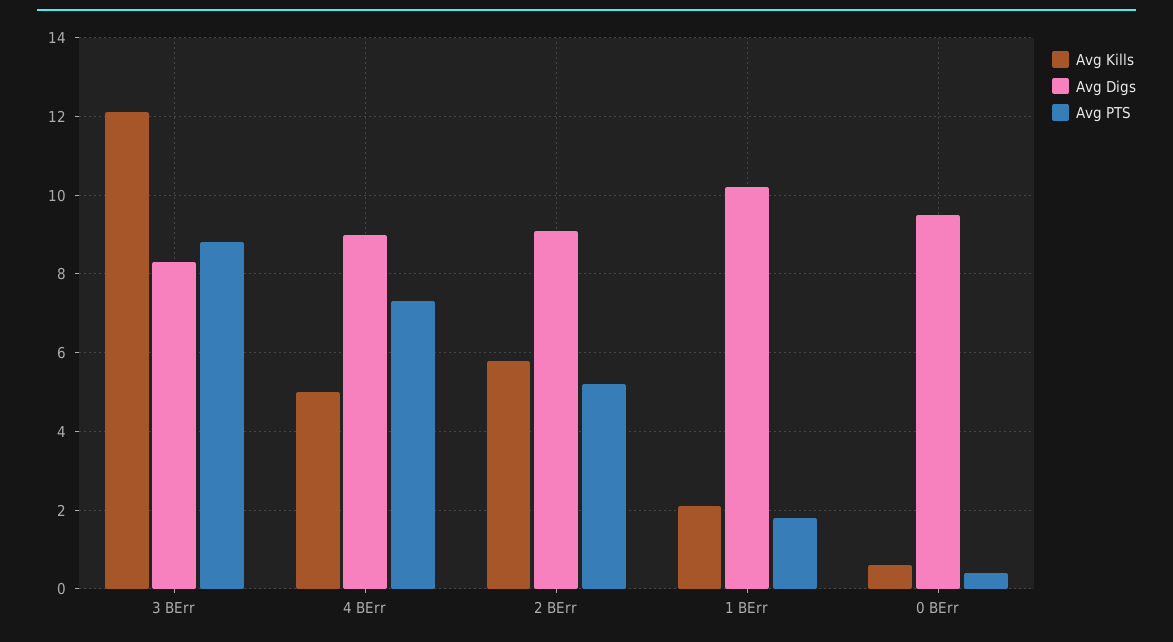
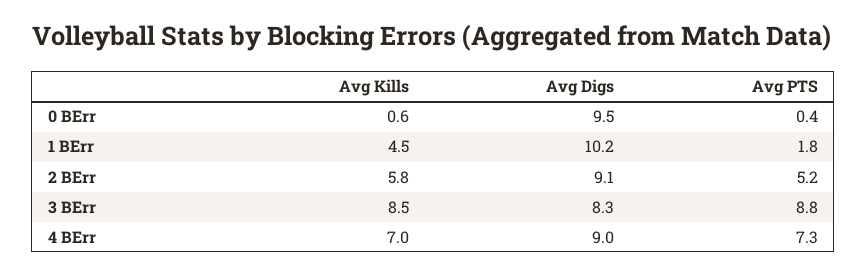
  {
    "Avg Kills": {
-     "3 BErr": 12,
+     "3 BErr": 8.5,
-     "4 BErr": 5,
+     "4 BErr": 7,
      "2 BErr": 5.8,
-     "1 BErr": 2,
+     "1 BErr": 4.5,
      "0 BErr": 0.6
    },
    "Avg Digs": {
      "3 BErr": 8.3,
      "4 BErr": 9,
      "2 BErr": 9.1,
      "1 BErr": 10.2,
      "0 BErr": 9.5
    },
    "Avg PTS": {
      "3 BErr": 8.8,
      "4 BErr": 7.3,
      "2 BErr": 5.2,
      "1 BErr": 1.8,
      "0 BErr": 0.4
    }
  }

